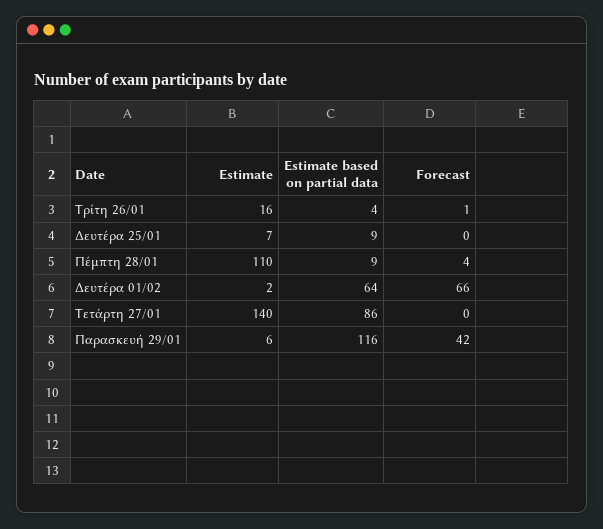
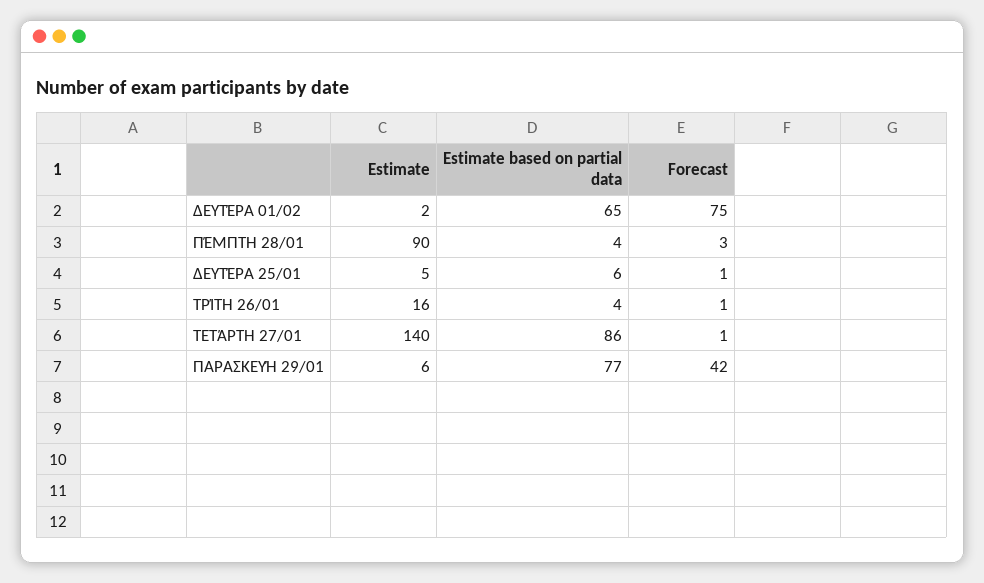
  {
    "Estimate": {
      "Τρίτη 26/01": 16,
-     "Δευτέρα 25/01": 7,
+     "Δευτέρα 25/01": 5,
-     "Πέμπτη 28/01": 110,
+     "Πέμπτη 28/01": 90,
      "Δευτέρα 01/02": 2,
      "Τετάρτη 27/01": 140,
      "Παρασκευή 29/01": 6
    },
    "Estimate based on partial data": {
      "Τρίτη 26/01": 4,
-     "Δευτέρα 25/01": 9,
+     "Δευτέρα 25/01": 6,
-     "Πέμπτη 28/01": 9,
+     "Πέμπτη 28/01": 4,
-     "Δευτέρα 01/02": 64,
+     "Δευτέρα 01/02": 65,
      "Τετάρτη 27/01": 86,
-     "Παρασκευή 29/01": 116
+     "Παρασκευή 29/01": 77
    },
    "Forecast": {
      "Τρίτη 26/01": 1,
-     "Δευτέρα 25/01": 0,
+     "Δευτέρα 25/01": 1,
-     "Πέμπτη 28/01": 4,
+     "Πέμπτη 28/01": 3,
-     "Δευτέρα 01/02": 66,
+     "Δευτέρα 01/02": 75,
-     "Τετάρτη 27/01": 0,
+     "Τετάρτη 27/01": 1,
      "Παρασκευή 29/01": 42
    }
  }

